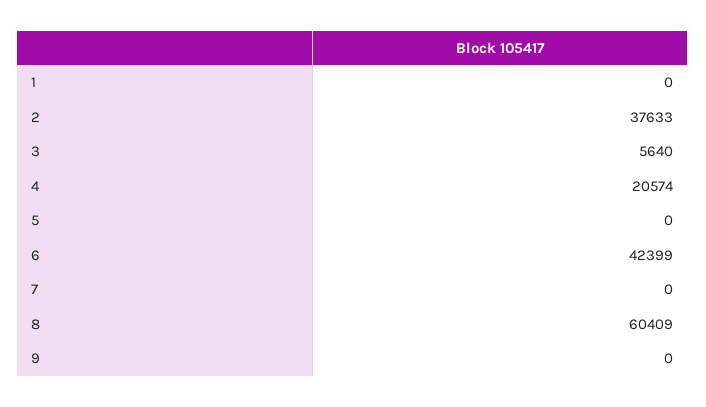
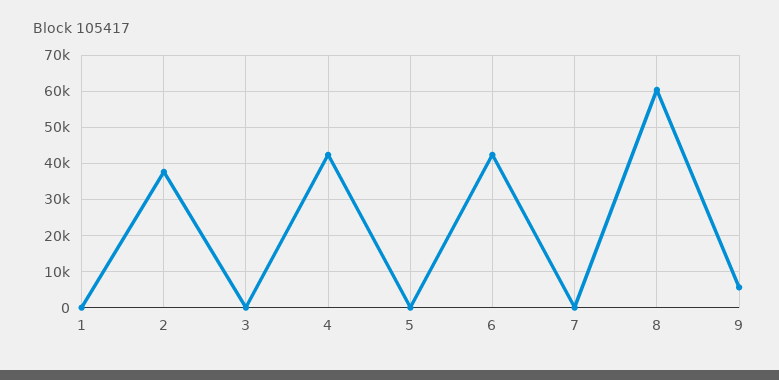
  {
    "1": 0,
    "2": 37633,
-   "3": 5640,
+   "3": 0,
-   "4": 20574,
+   "4": 42000,
    "5": 0,
    "6": 42399,
    "7": 0,
    "8": 60409,
-   "9": 0
+   "9": 6000
  }

